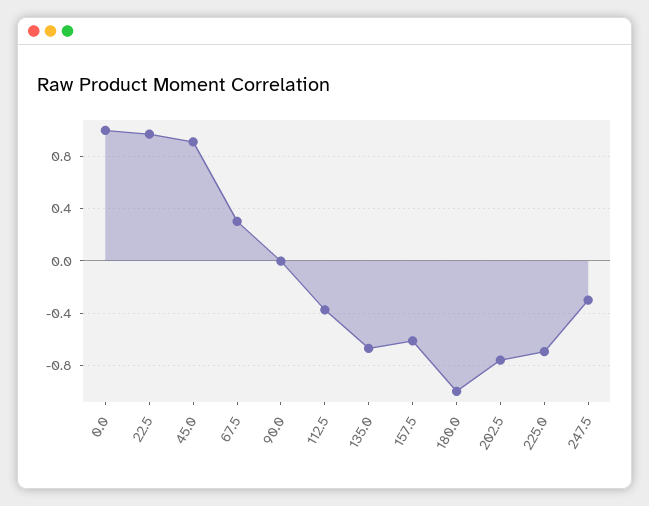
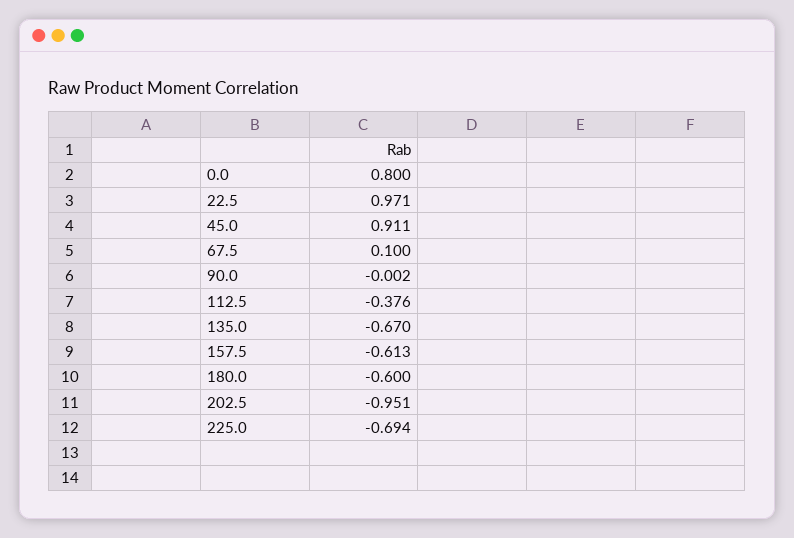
  {
-   "0.0": 1,
+   "0.0": 0.8,
    "22.5": 0.971,
    "45.0": 0.911,
-   "67.5": 0.3,
+   "67.5": 0.1,
    "90.0": -0.002,
    "112.5": -0.376,
    "135.0": -0.67,
    "157.5": -0.613,
-   "180.0": -1,
+   "180.0": -0.6,
-   "202.5": -0.75,
+   "202.5": -0.951,
-   "225.0": -0.694,
+   "225.0": -0.694
-   "247.5": -0.3
  }

